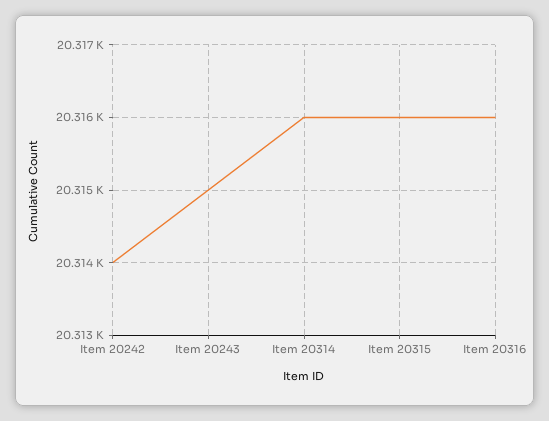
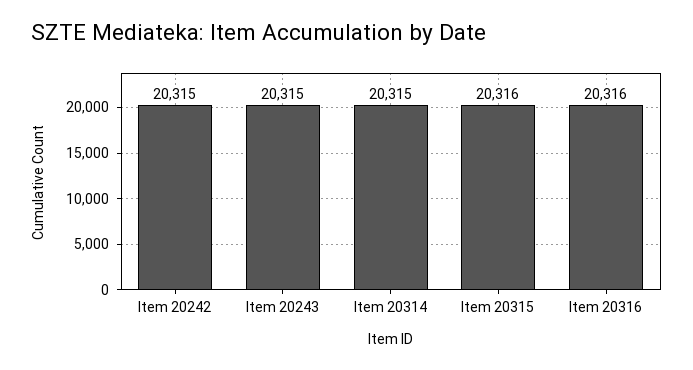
  {
-   "Item 20242": 20314,
+   "Item 20242": 20315,
    "Item 20243": 20315,
-   "Item 20314": 20316,
+   "Item 20314": 20315,
    "Item 20315": 20316,
    "Item 20316": 20316
  }

